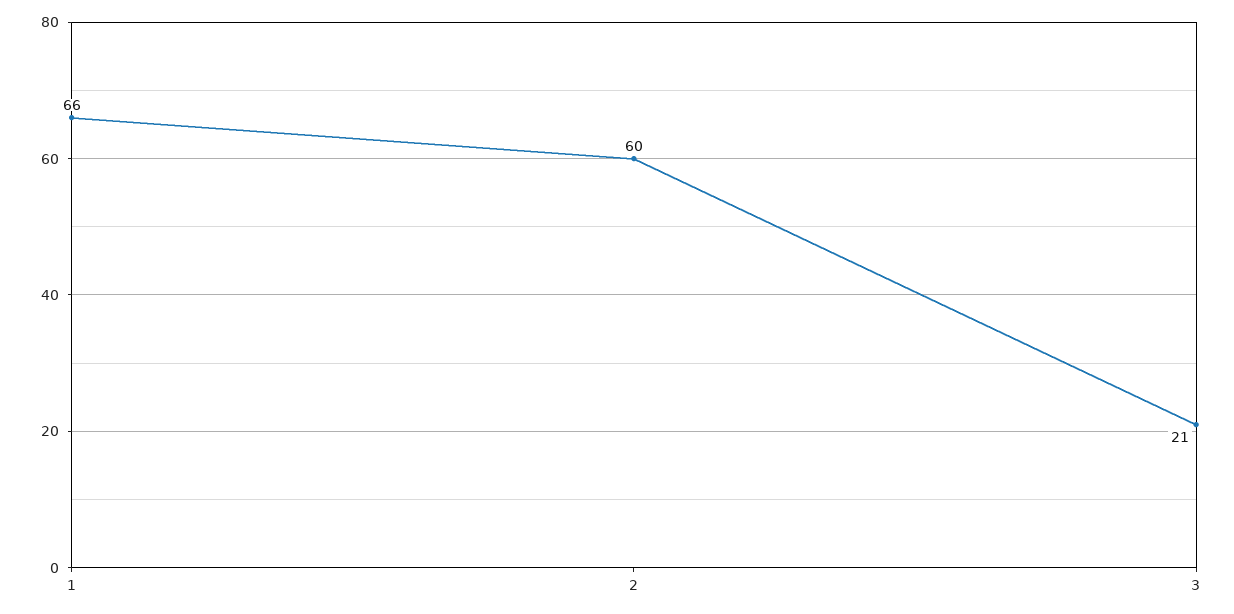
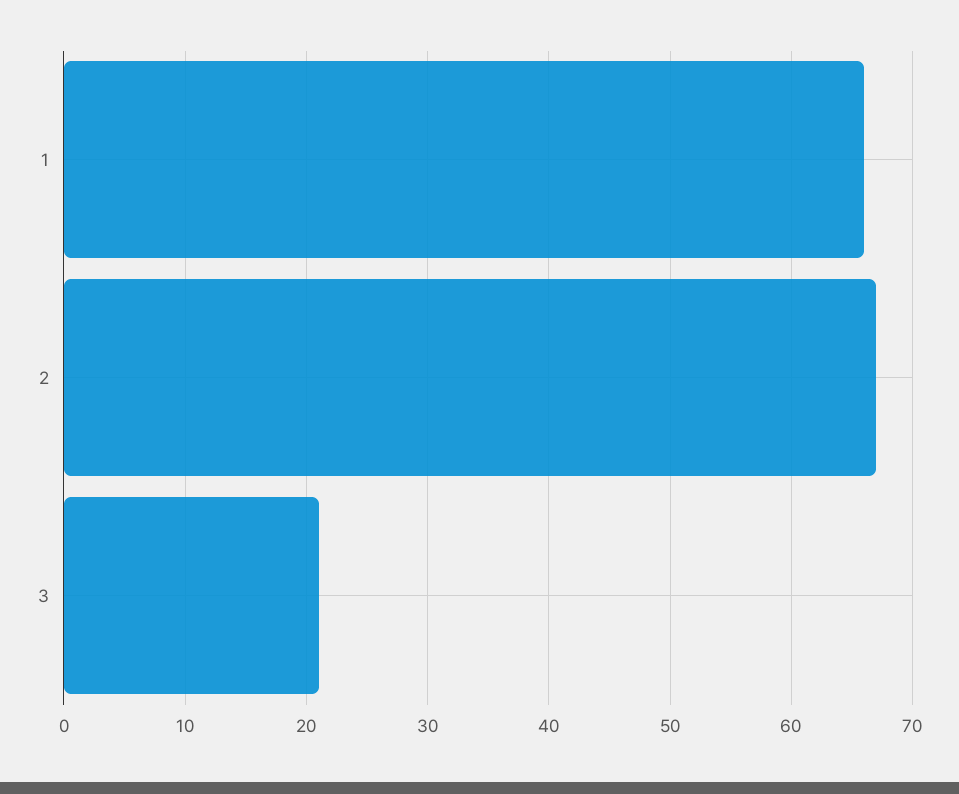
  {
    "1": 66,
-   "2": 60,
+   "2": 67,
    "3": 21
  }

